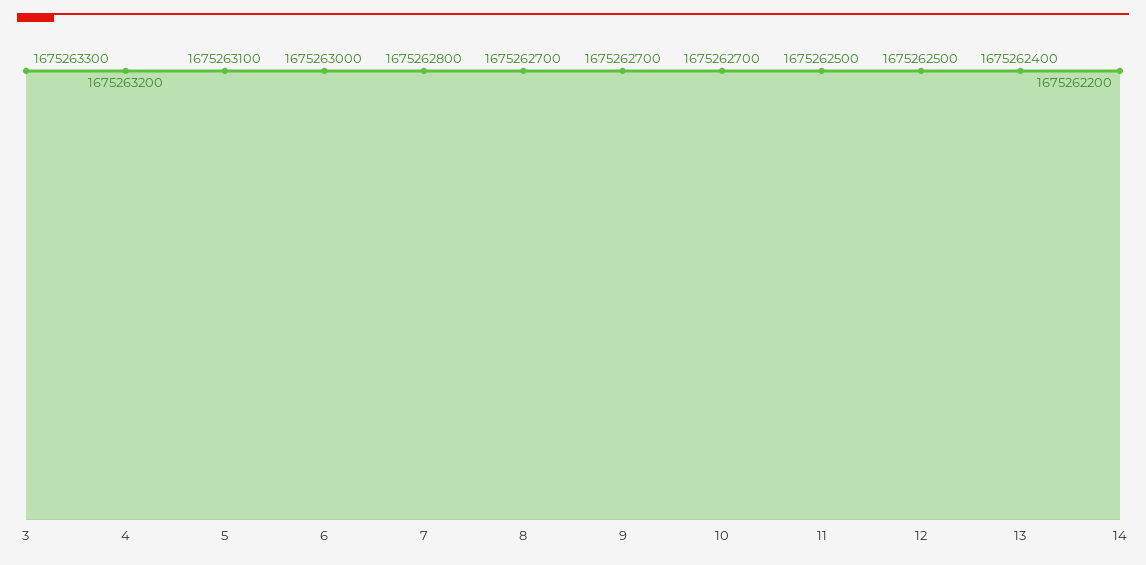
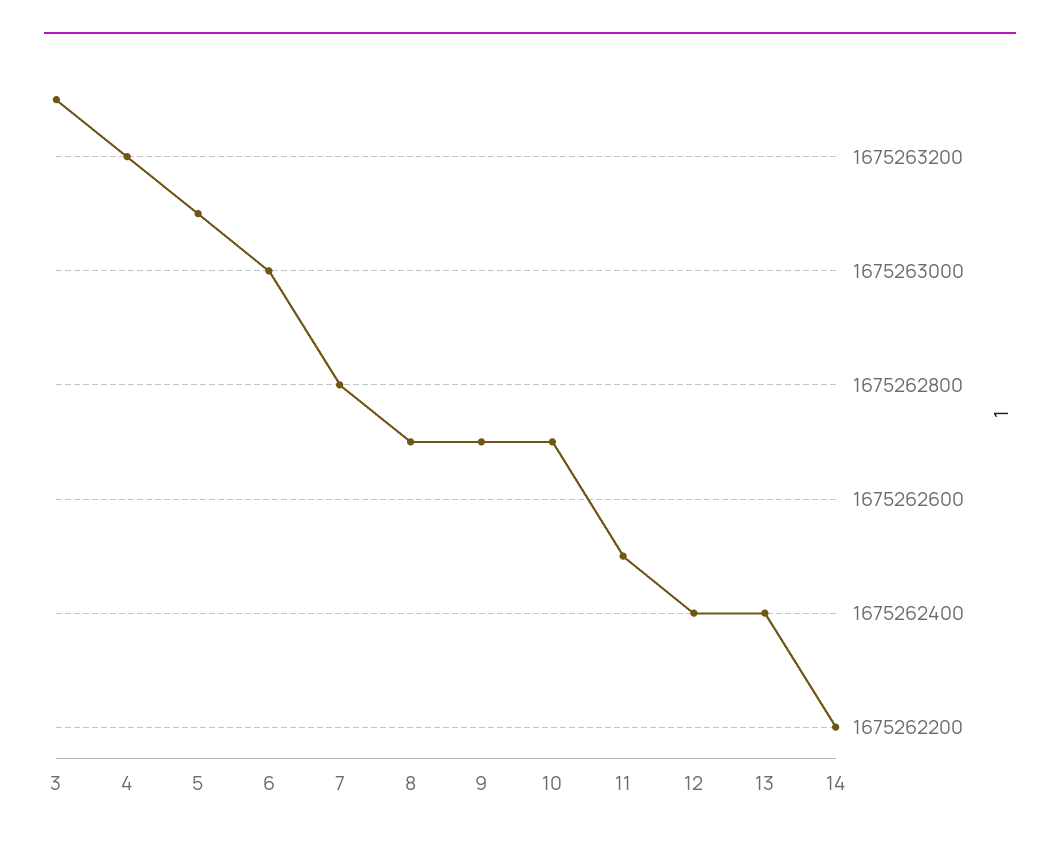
  {
    "3": 1675263300,
    "4": 1675263200,
    "5": 1675263100,
    "6": 1675263000,
    "7": 1675262800,
    "8": 1675262700,
    "9": 1675262700,
    "10": 1675262700,
    "11": 1675262500,
-   "12": 1675262500,
+   "12": 1675262400,
    "13": 1675262400,
    "14": 1675262200
  }

